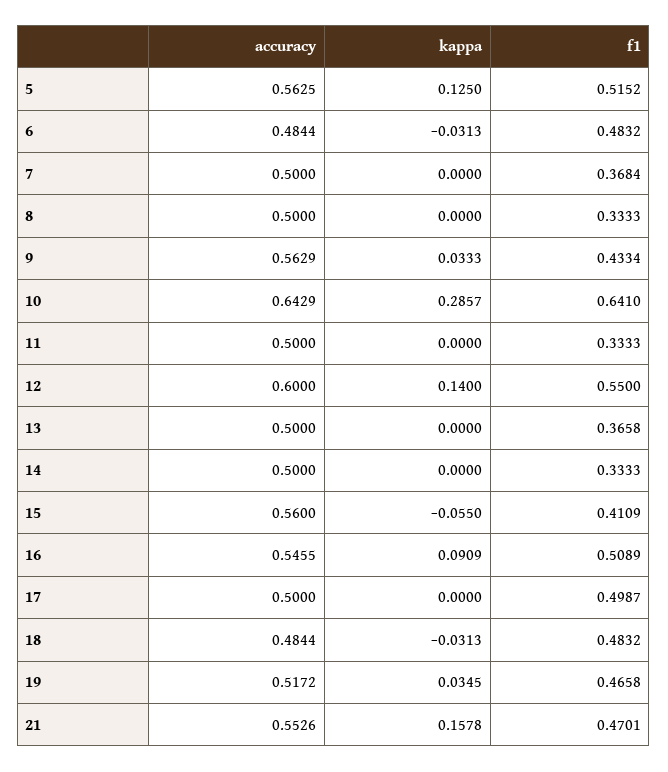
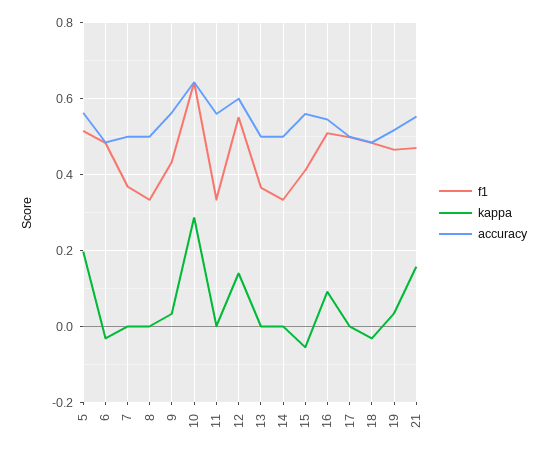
  {
    "accuracy": {
      "5": 0.5625,
      "6": 0.4844,
      "7": 0.5,
      "8": 0.5,
      "9": 0.5629,
      "10": 0.6429,
-     "11": 0.5,
+     "11": 0.56,
      "12": 0.6,
      "13": 0.5,
      "14": 0.5,
      "15": 0.56,
      "16": 0.5455,
      "17": 0.5,
      "18": 0.4844,
      "19": 0.5172,
      "21": 0.5526
    },
    "kappa": {
-     "5": 0.125,
+     "5": 0.2,
      "6": -0.0313,
      "7": 0,
      "8": 0,
      "9": 0.0333,
      "10": 0.2857,
      "11": 0,
      "12": 0.14,
      "13": 0,
      "14": 0,
      "15": -0.055,
      "16": 0.0909,
      "17": 0,
      "18": -0.0313,
      "19": 0.0345,
      "21": 0.1578
    },
    "f1": {
      "5": 0.5152,
      "6": 0.4832,
      "7": 0.3684,
      "8": 0.3333,
      "9": 0.4334,
      "10": 0.641,
      "11": 0.3333,
      "12": 0.55,
      "13": 0.3658,
      "14": 0.3333,
      "15": 0.4109,
      "16": 0.5089,
      "17": 0.4987,
      "18": 0.4832,
      "19": 0.4658,
      "21": 0.4701
    }
  }

